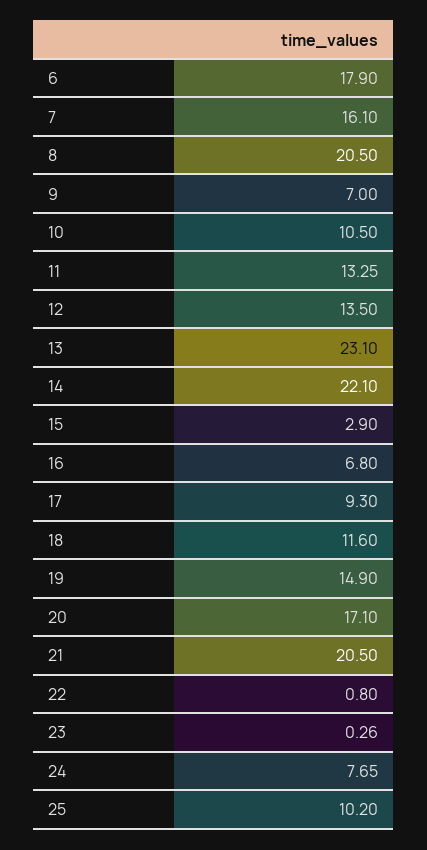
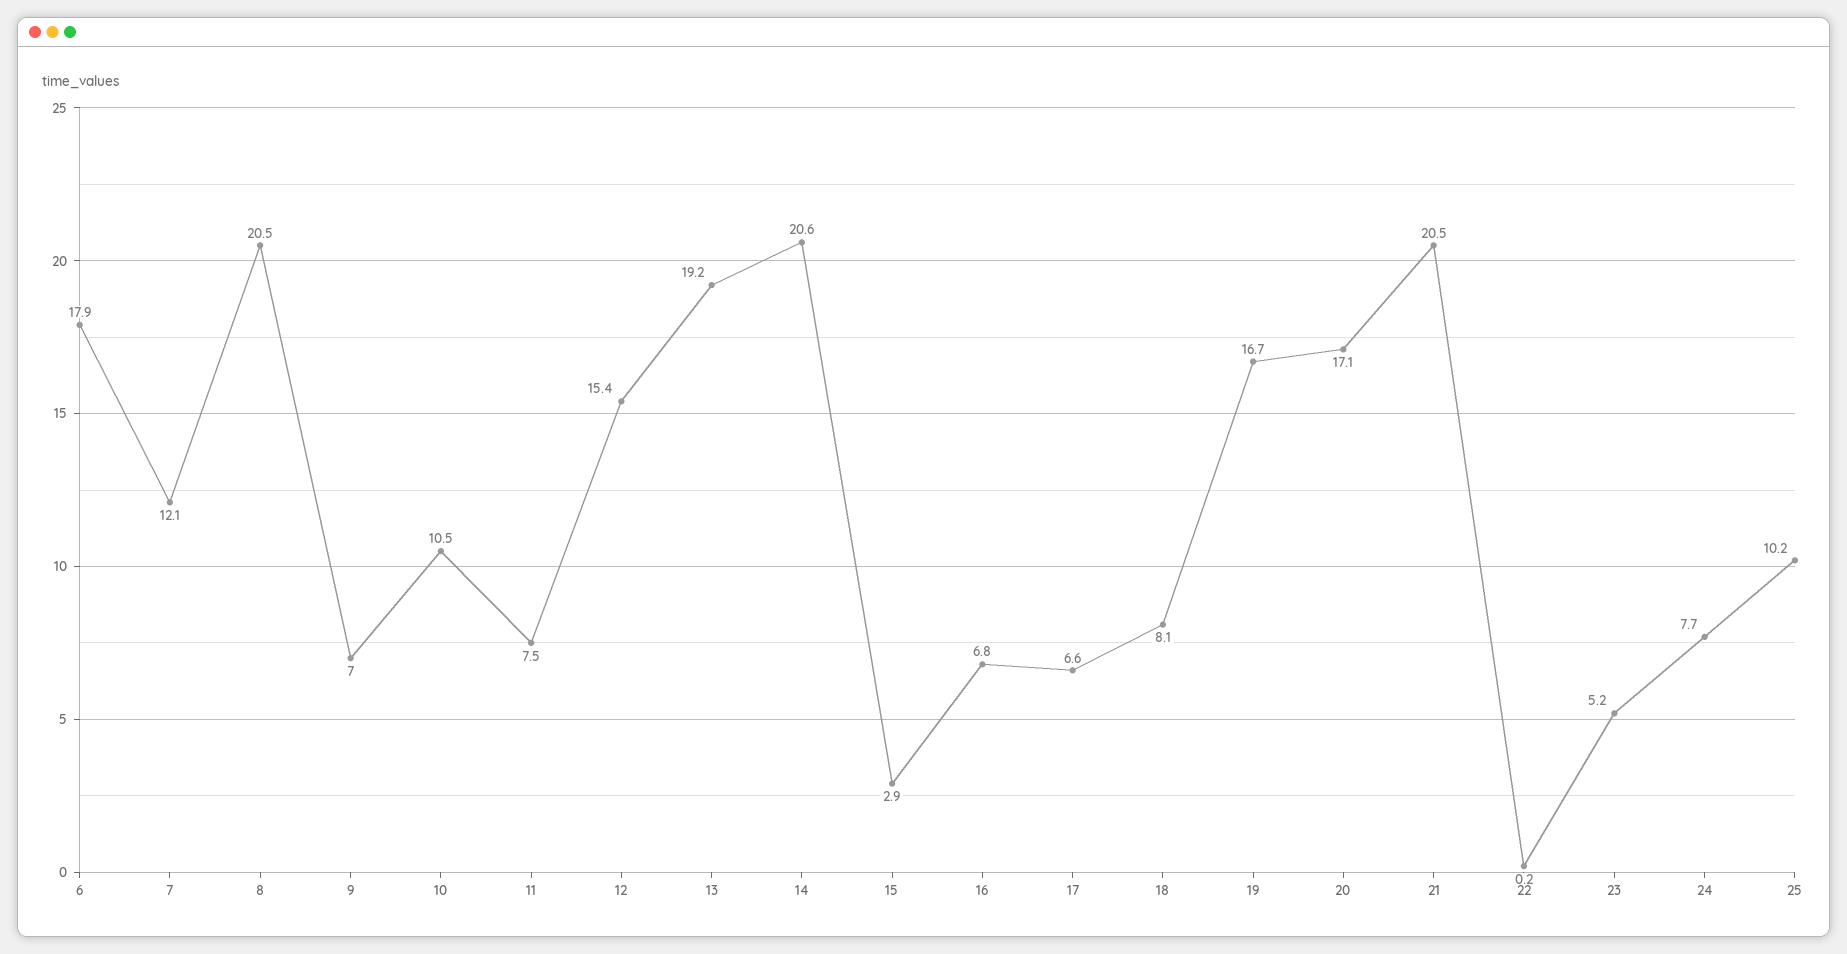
  {
    "6": 17.9,
-   "7": 16.1,
+   "7": 12.1,
    "8": 20.5,
    "9": 7,
    "10": 10.5,
-   "11": 13.25,
+   "11": 7.5,
-   "12": 13.5,
+   "12": 15.4,
-   "13": 23.1,
+   "13": 19.2,
-   "14": 22.1,
+   "14": 20.6,
    "15": 2.9,
    "16": 6.8,
-   "17": 9.3,
+   "17": 6.6,
-   "18": 11.6,
+   "18": 8.1,
-   "19": 14.9,
+   "19": 16.7,
    "20": 17.1,
    "21": 20.5,
-   "22": 0.8,
+   "22": 0.2,
-   "23": 0.26,
+   "23": 5.2,
    "24": 7.65,
    "25": 10.2
  }

